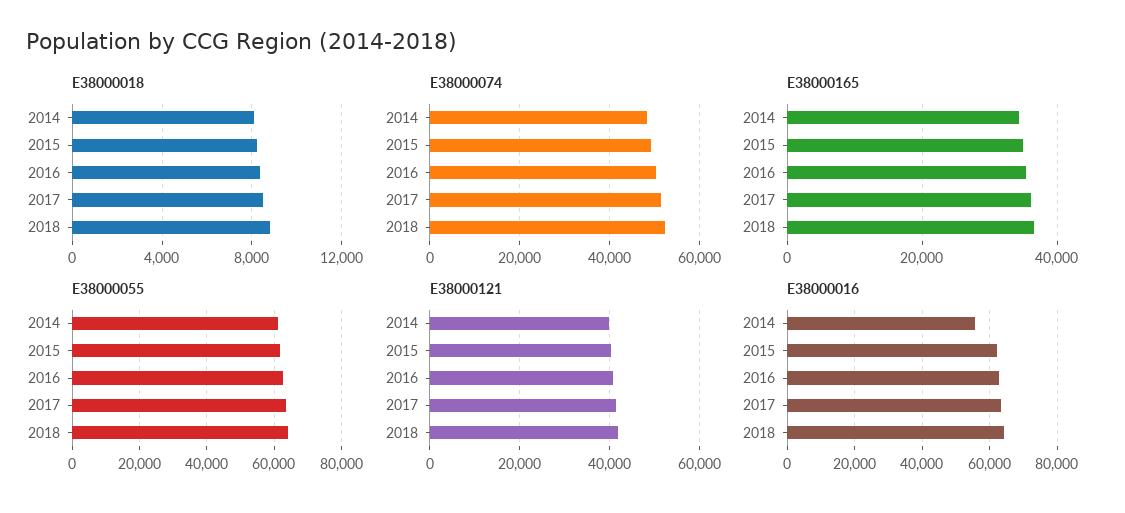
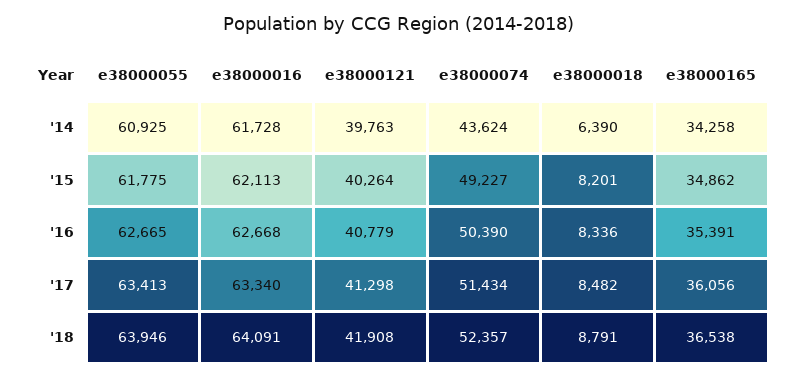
  {
    "E38000018": {
-     "2014": 8000,
+     "2014": 6390,
      "2015": 8201,
      "2016": 8336,
      "2017": 8482,
      "2018": 8791
    },
    "E38000074": {
-     "2014": 48000,
+     "2014": 43624,
      "2015": 49227,
      "2016": 50390,
      "2017": 51434,
      "2018": 52357
    },
    "E38000165": {
      "2014": 34258,
      "2015": 34862,
      "2016": 35391,
      "2017": 36056,
      "2018": 36538
    },
    "E38000055": {
      "2014": 60925,
      "2015": 61775,
      "2016": 62665,
      "2017": 63413,
      "2018": 63946
    },
    "E38000121": {
      "2014": 39763,
      "2015": 40264,
      "2016": 40779,
      "2017": 41298,
      "2018": 41908
    },
    "E38000016": {
-     "2014": 56000,
+     "2014": 61728,
      "2015": 62113,
      "2016": 62668,
      "2017": 63340,
      "2018": 64091
    }
  }

